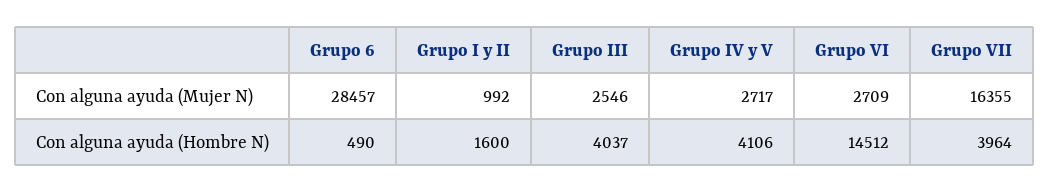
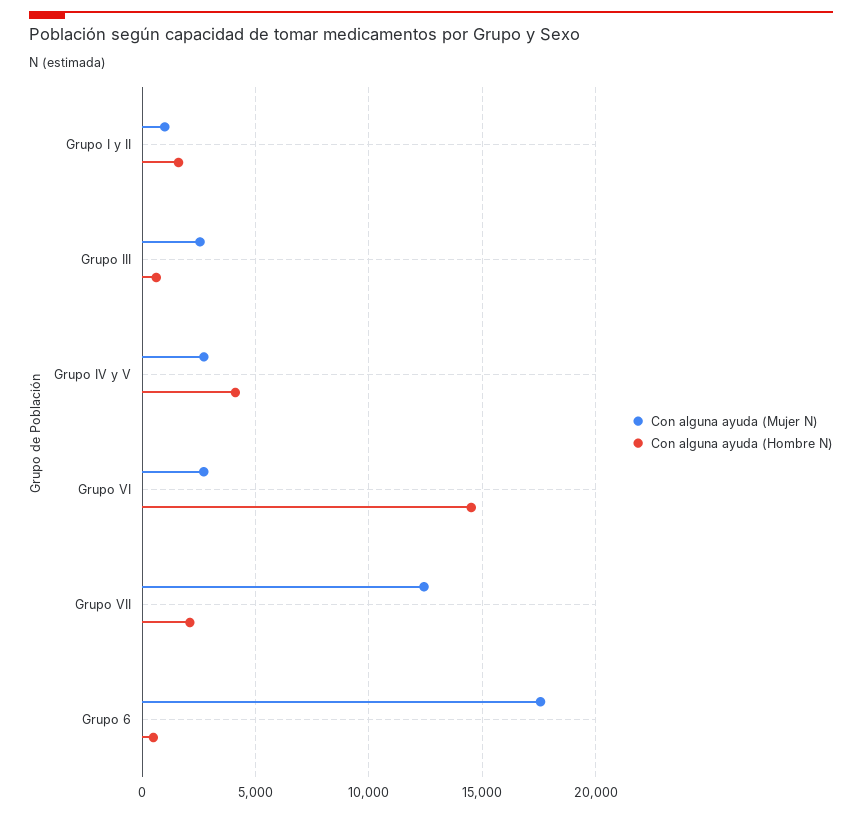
  {
    "Con alguna ayuda (Mujer N)": {
-     "Grupo 6": 28457,
+     "Grupo 6": 17500,
      "Grupo I y II": 992,
      "Grupo III": 2546,
      "Grupo IV y V": 2717,
      "Grupo VI": 2709,
-     "Grupo VII": 16355
+     "Grupo VII": 12500
    },
    "Con alguna ayuda (Hombre N)": {
      "Grupo 6": 490,
      "Grupo I y II": 1600,
-     "Grupo III": 4037,
+     "Grupo III": 500,
      "Grupo IV y V": 4106,
      "Grupo VI": 14512,
-     "Grupo VII": 3964
+     "Grupo VII": 2000
    }
  }

